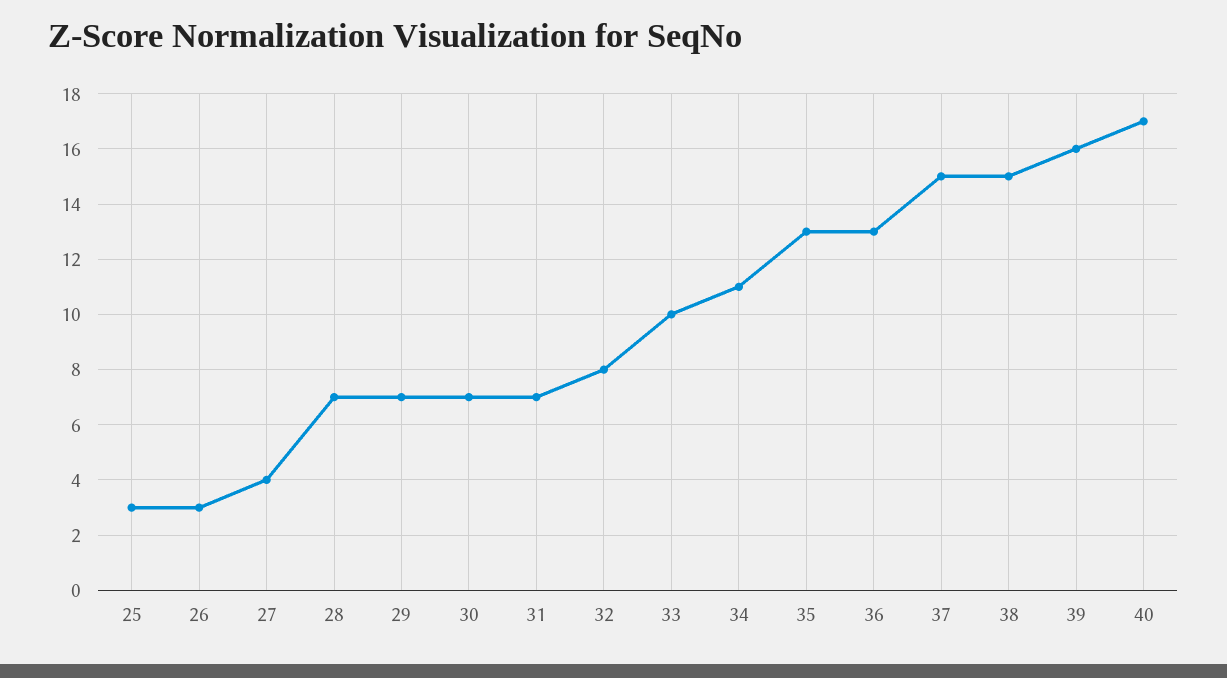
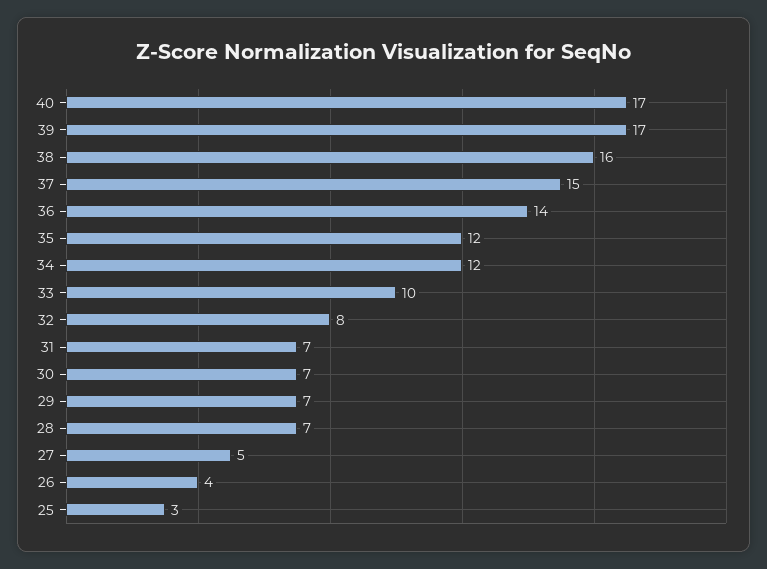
  {
    "25": 3,
-   "26": 3,
+   "26": 4,
-   "27": 4,
+   "27": 5,
    "28": 7,
    "29": 7,
    "30": 7,
    "31": 7,
    "32": 8,
    "33": 10,
-   "34": 11,
+   "34": 12,
-   "35": 13,
+   "35": 12,
-   "36": 13,
+   "36": 14,
    "37": 15,
-   "38": 15,
+   "38": 16,
-   "39": 16,
+   "39": 17,
    "40": 17
  }

